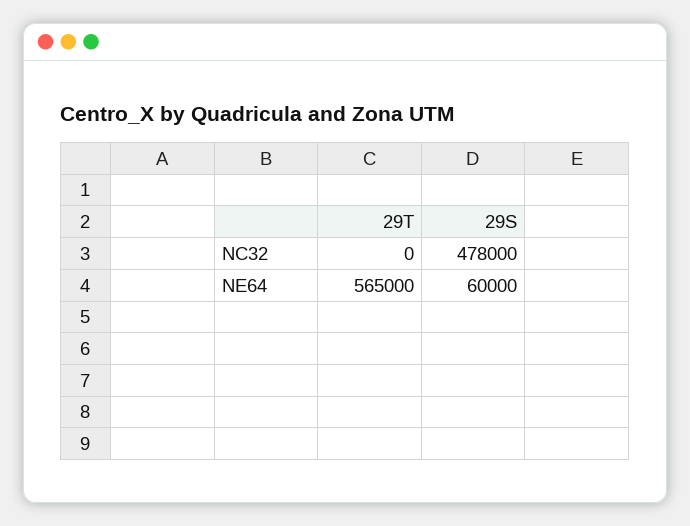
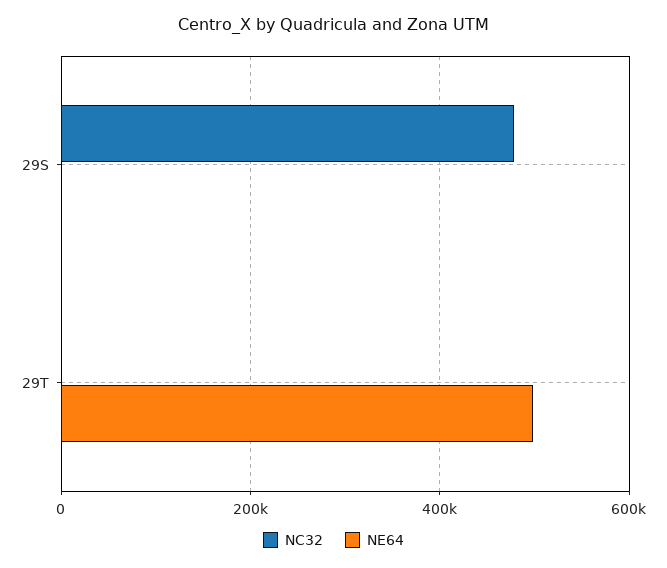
  {
    "NC32": {
      "29T": 0,
      "29S": 478000
    },
    "NE64": {
-     "29T": 565000,
+     "29T": 500000,
-     "29S": 60000
+     "29S": 0
    }
  }

